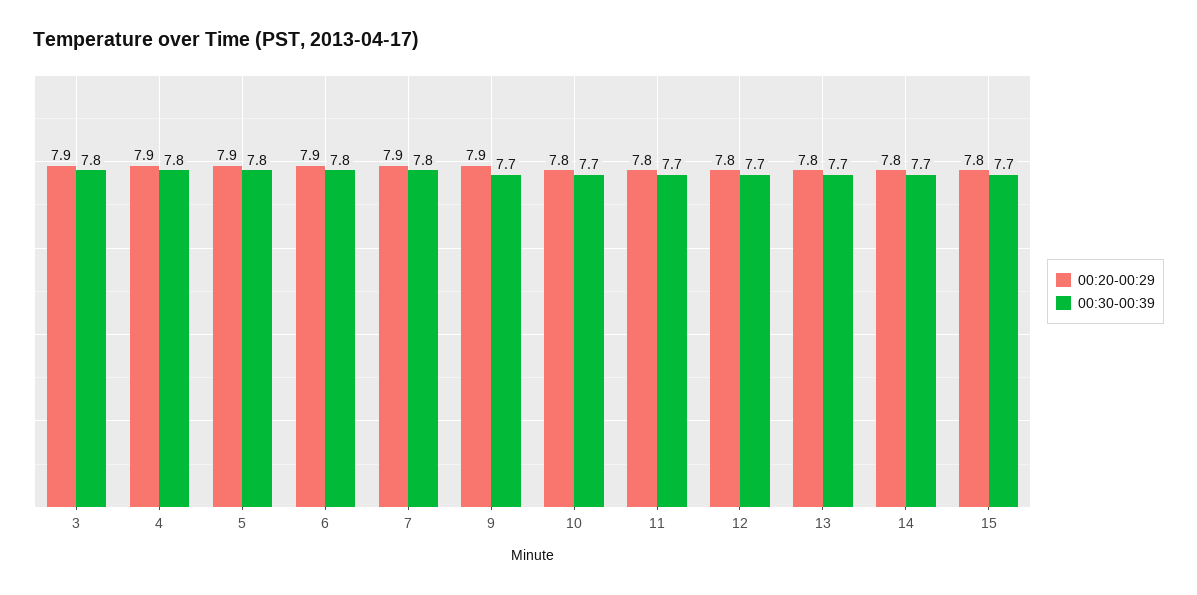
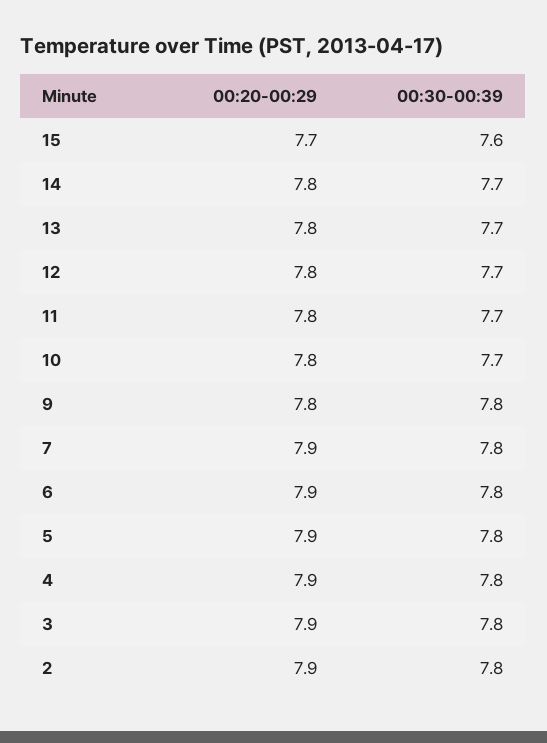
  {
    "00:20-00:29": {
      "3": 7.9,
      "4": 7.9,
      "5": 7.9,
      "6": 7.9,
      "7": 7.9,
-     "9": 7.9,
+     "9": 7.8,
      "10": 7.8,
      "11": 7.8,
      "12": 7.8,
      "13": 7.8,
      "14": 7.8,
-     "15": 7.8
+     "15": 7.7,
+     "2": 7.9
    },
    "00:30-00:39": {
      "3": 7.8,
      "4": 7.8,
      "5": 7.8,
      "6": 7.8,
      "7": 7.8,
-     "9": 7.7,
+     "9": 7.8,
      "10": 7.7,
      "11": 7.7,
      "12": 7.7,
      "13": 7.7,
      "14": 7.7,
-     "15": 7.7
+     "15": 7.6,
+     "2": 7.8
    }
  }

